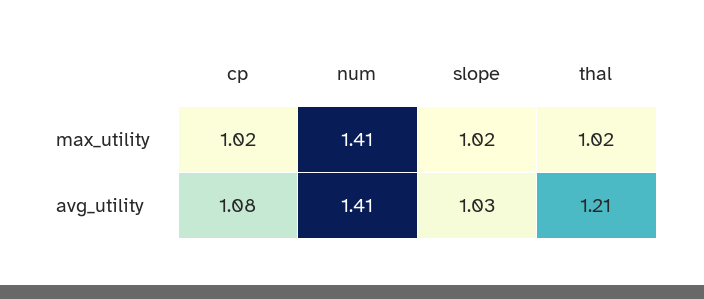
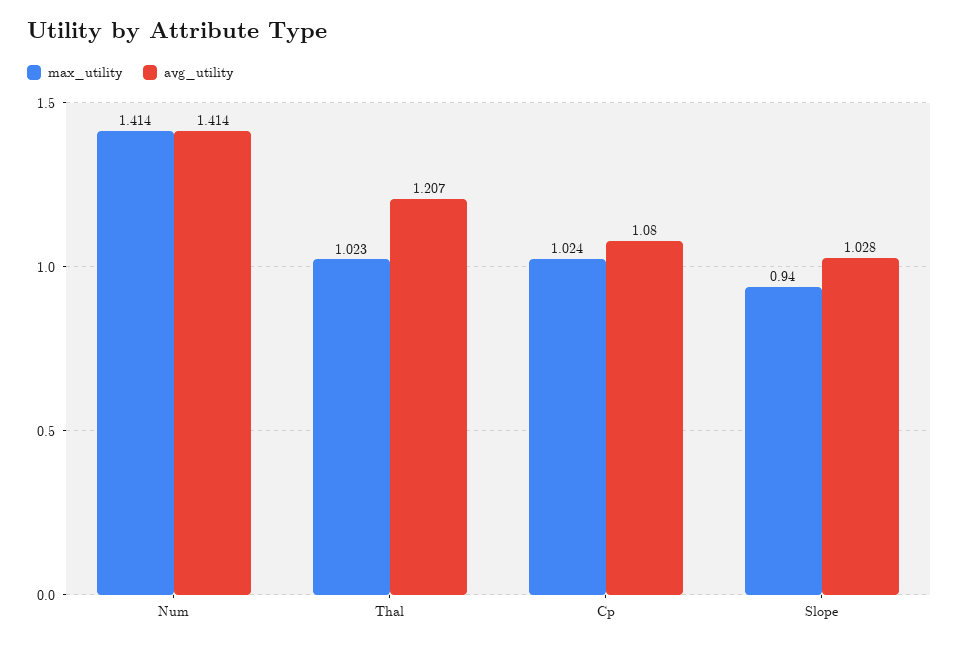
  {
    "max_utility": {
      "cp": 1.024,
      "num": 1.414,
-     "slope": 1.02,
+     "slope": 0.94,
      "thal": 1.023
    },
    "avg_utility": {
      "cp": 1.08,
      "num": 1.414,
      "slope": 1.028,
      "thal": 1.207
    }
  }

